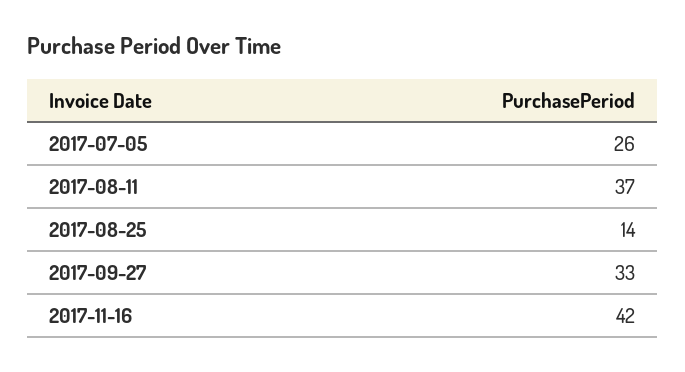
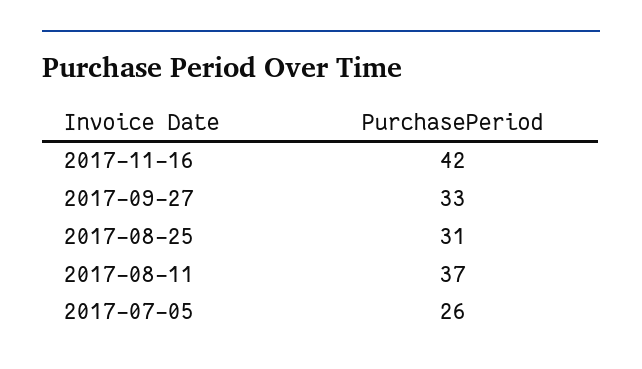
  {
    "2017-07-05": 26,
    "2017-08-11": 37,
-   "2017-08-25": 14,
+   "2017-08-25": 31,
    "2017-09-27": 33,
    "2017-11-16": 42
  }

